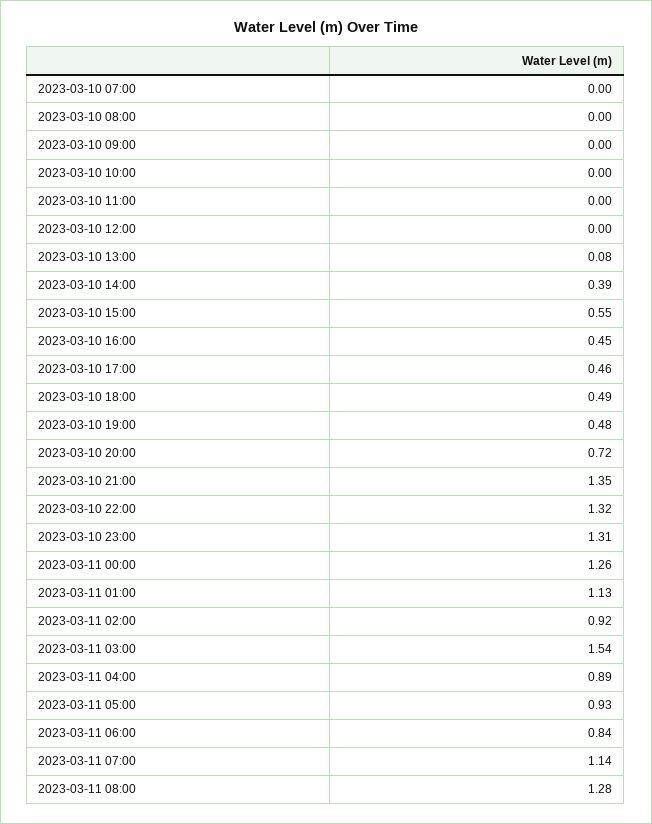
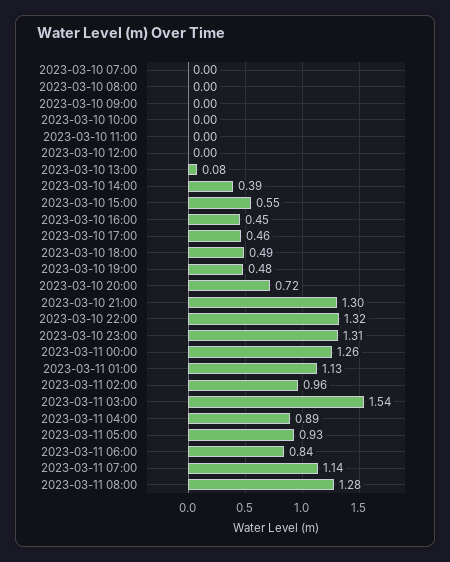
  {
    "2023-03-10 07:00": 0,
    "2023-03-10 08:00": 0,
    "2023-03-10 09:00": 0,
    "2023-03-10 10:00": 0,
    "2023-03-10 11:00": 0,
    "2023-03-10 12:00": 0,
    "2023-03-10 13:00": 0.08,
    "2023-03-10 14:00": 0.39,
    "2023-03-10 15:00": 0.55,
    "2023-03-10 16:00": 0.45,
    "2023-03-10 17:00": 0.46,
    "2023-03-10 18:00": 0.49,
    "2023-03-10 19:00": 0.48,
    "2023-03-10 20:00": 0.72,
-   "2023-03-10 21:00": 1.35,
+   "2023-03-10 21:00": 1.3,
    "2023-03-10 22:00": 1.32,
    "2023-03-10 23:00": 1.31,
    "2023-03-11 00:00": 1.26,
    "2023-03-11 01:00": 1.13,
-   "2023-03-11 02:00": 0.92,
+   "2023-03-11 02:00": 0.96,
    "2023-03-11 03:00": 1.54,
    "2023-03-11 04:00": 0.89,
    "2023-03-11 05:00": 0.93,
    "2023-03-11 06:00": 0.84,
    "2023-03-11 07:00": 1.14,
    "2023-03-11 08:00": 1.28
  }

